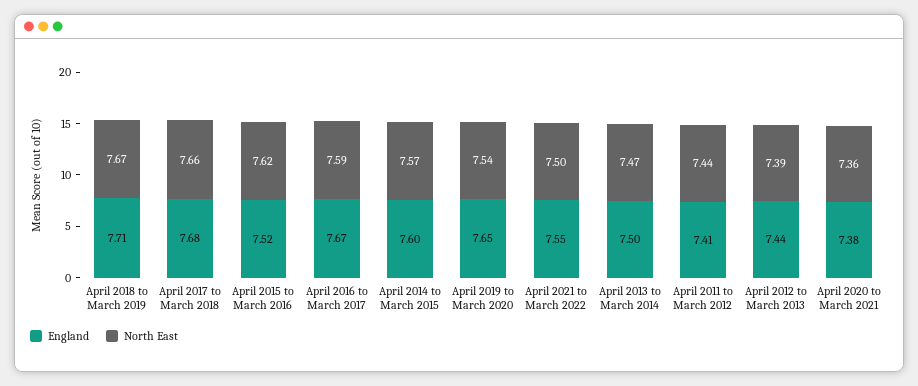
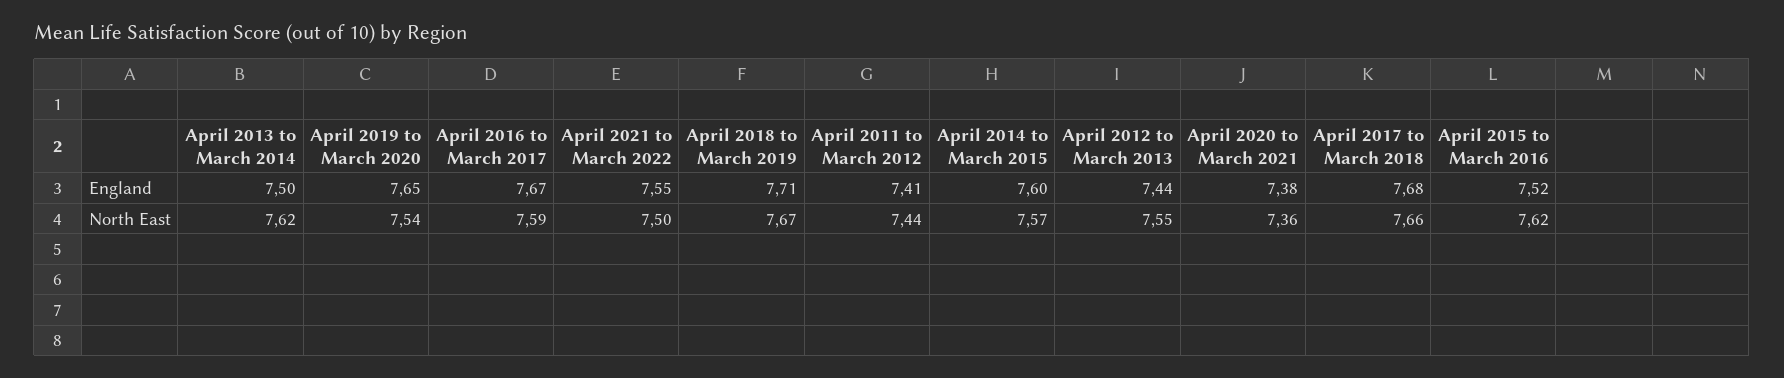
  {
    "England": {
      "April 2018 to March 2019": 7.71,
      "April 2017 to March 2018": 7.68,
      "April 2015 to March 2016": 7.52,
      "April 2016 to March 2017": 7.67,
      "April 2014 to March 2015": 7.6,
      "April 2019 to March 2020": 7.65,
      "April 2021 to March 2022": 7.55,
      "April 2013 to March 2014": 7.5,
      "April 2011 to March 2012": 7.41,
      "April 2012 to March 2013": 7.44,
      "April 2020 to March 2021": 7.38
    },
    "North East": {
      "April 2018 to March 2019": 7.67,
      "April 2017 to March 2018": 7.66,
      "April 2015 to March 2016": 7.62,
      "April 2016 to March 2017": 7.59,
      "April 2014 to March 2015": 7.57,
      "April 2019 to March 2020": 7.54,
      "April 2021 to March 2022": 7.5,
-     "April 2013 to March 2014": 7.47,
+     "April 2013 to March 2014": 7.62,
      "April 2011 to March 2012": 7.44,
-     "April 2012 to March 2013": 7.39,
+     "April 2012 to March 2013": 7.55,
      "April 2020 to March 2021": 7.36
    }
  }

